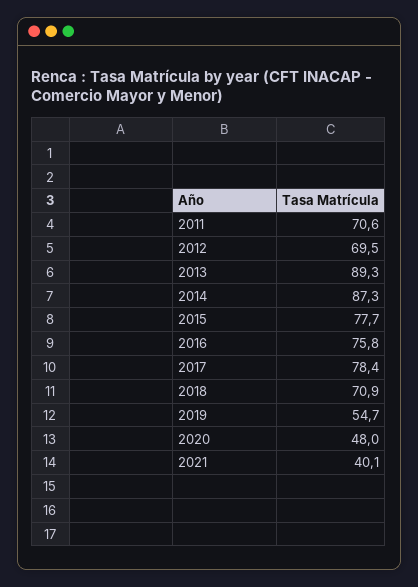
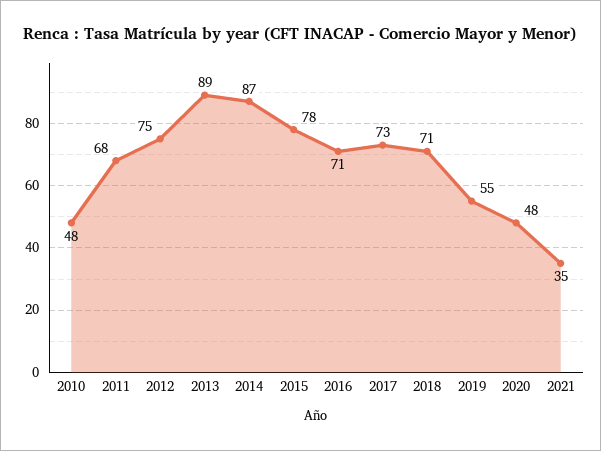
  {
-   "2011": 70.6,
+   "2011": 68,
-   "2012": 69.5,
+   "2012": 75,
    "2013": 89.3,
    "2014": 87.3,
    "2015": 77.7,
-   "2016": 75.8,
+   "2016": 71,
-   "2017": 78.4,
+   "2017": 73,
    "2018": 70.9,
    "2019": 54.7,
    "2020": 48,
-   "2021": 40.1
+   "2021": 35,
+   "2010": 48
  }

